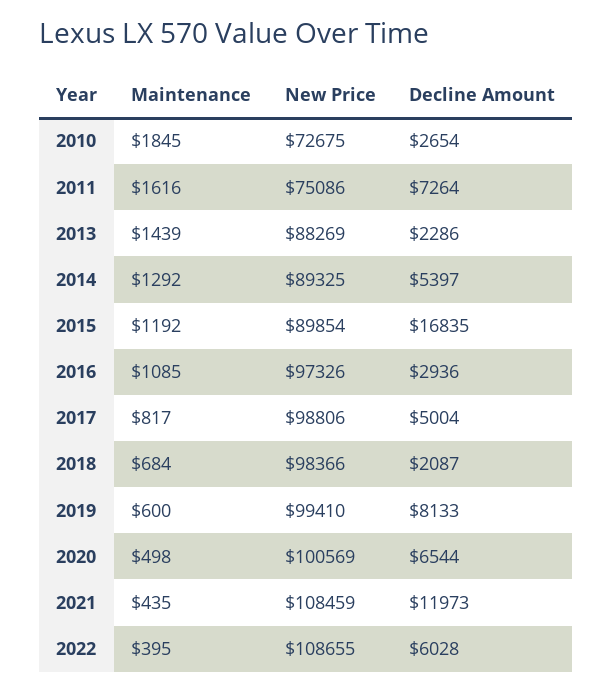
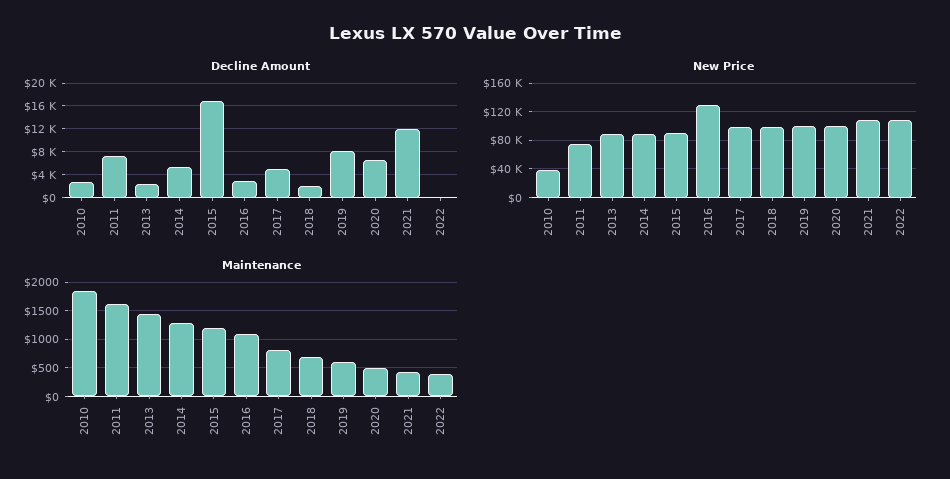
  {
    "Maintenance": {
      "2010": 1845,
      "2011": 1616,
      "2013": 1439,
      "2014": 1292,
      "2015": 1192,
      "2016": 1085,
      "2017": 817,
      "2018": 684,
      "2019": 600,
      "2020": 498,
      "2021": 435,
      "2022": 395
    },
    "New Price": {
-     "2010": 72675,
+     "2010": 40000,
      "2011": 75086,
      "2013": 88269,
      "2014": 89325,
      "2015": 89854,
-     "2016": 97326,
+     "2016": 130000,
      "2017": 98806,
      "2018": 98366,
      "2019": 99410,
      "2020": 100569,
      "2021": 108459,
      "2022": 108655
    },
    "Decline Amount": {
      "2010": 2654,
      "2011": 7264,
      "2013": 2286,
      "2014": 5397,
      "2015": 16835,
      "2016": 2936,
      "2017": 5004,
      "2018": 2087,
      "2019": 8133,
      "2020": 6544,
      "2021": 11973,
-     "2022": 6028
+     "2022": 0
    }
  }

